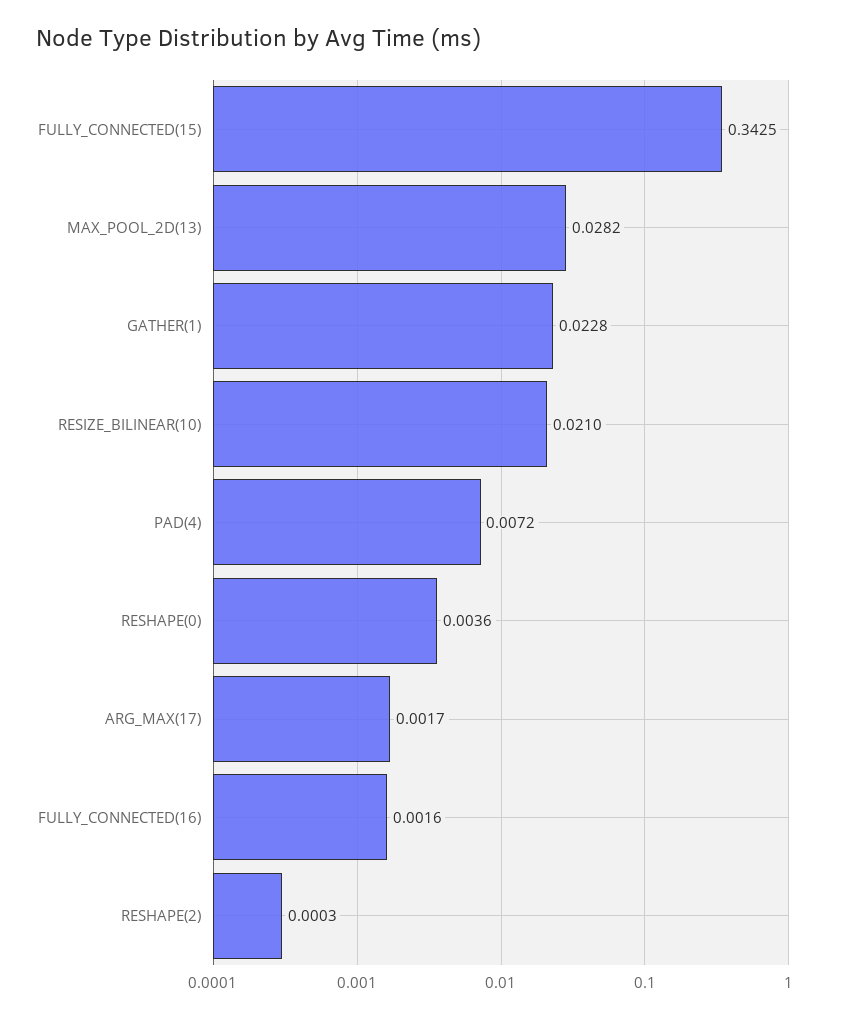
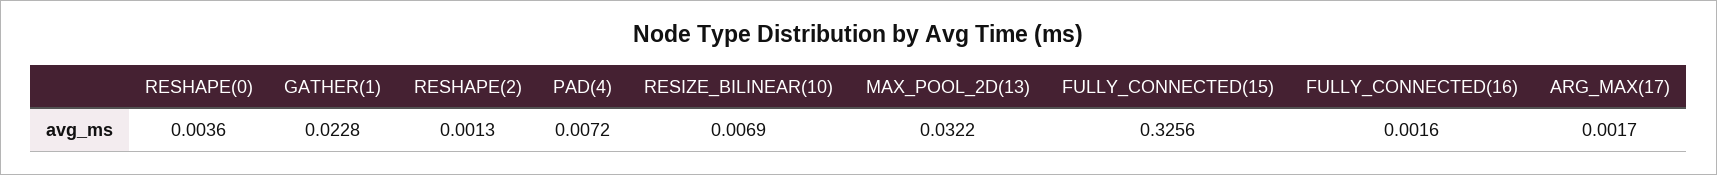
  {
-   "FULLY_CONNECTED(15)": 0.3425,
+   "FULLY_CONNECTED(15)": 0.3256,
-   "MAX_POOL_2D(13)": 0.0282,
+   "MAX_POOL_2D(13)": 0.0322,
    "GATHER(1)": 0.0228,
-   "RESIZE_BILINEAR(10)": 0.021,
+   "RESIZE_BILINEAR(10)": 0.0069,
    "PAD(4)": 0.0072,
    "RESHAPE(0)": 0.0036,
    "ARG_MAX(17)": 0.0017,
    "FULLY_CONNECTED(16)": 0.0016,
-   "RESHAPE(2)": 0.0003
+   "RESHAPE(2)": 0.0013
  }

